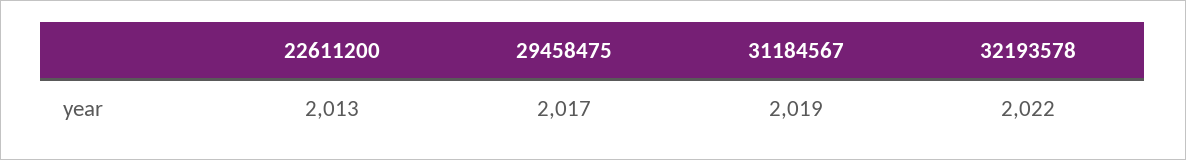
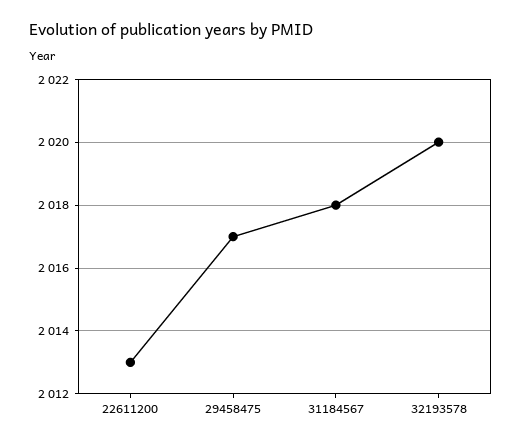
  {
    "22611200": 2013,
    "29458475": 2017,
-   "31184567": 2019,
+   "31184567": 2018,
-   "32193578": 2022
+   "32193578": 2020
  }

